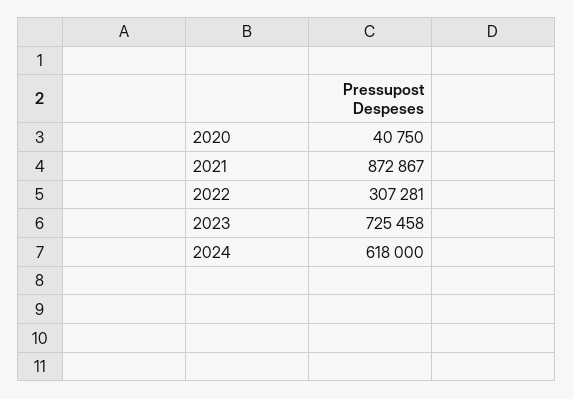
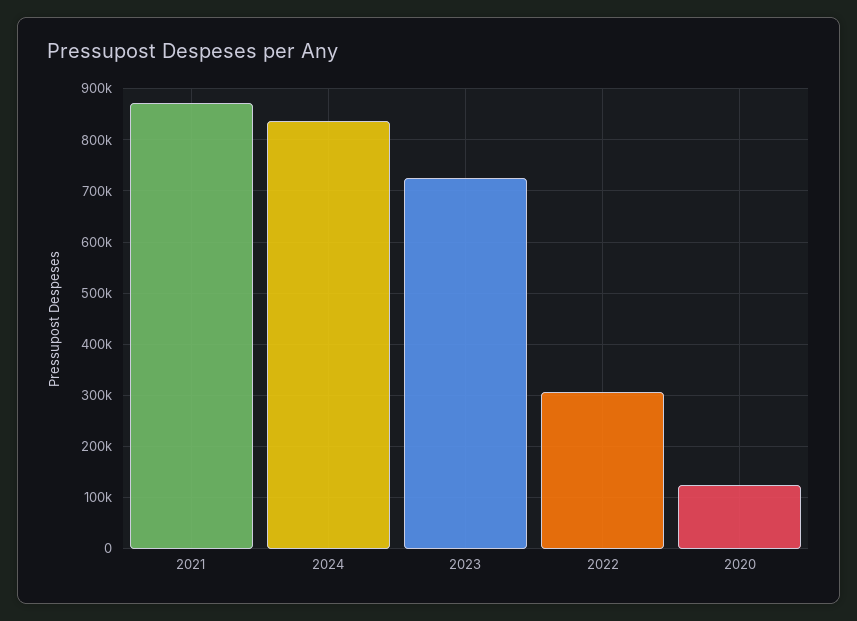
  {
-   "2020": 40750,
+   "2020": 120000,
    "2021": 872867,
    "2022": 307281,
    "2023": 725458,
-   "2024": 618000
+   "2024": 840000
  }

